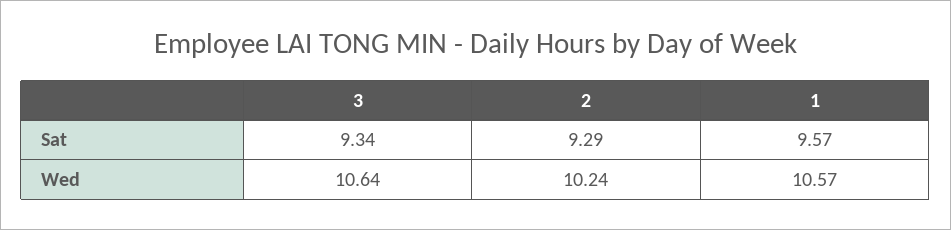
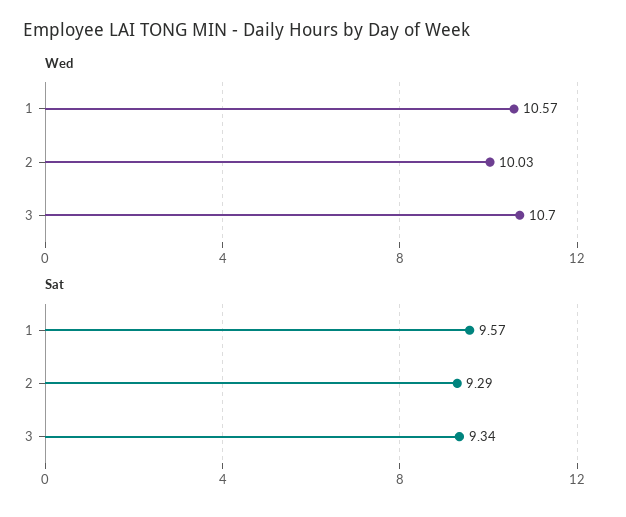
  {
    "Sat": {
      "3": 9.34,
      "2": 9.29,
      "1": 9.57
    },
    "Wed": {
-     "3": 10.64,
+     "3": 10.7,
-     "2": 10.24,
+     "2": 10.03,
      "1": 10.57
    }
  }

